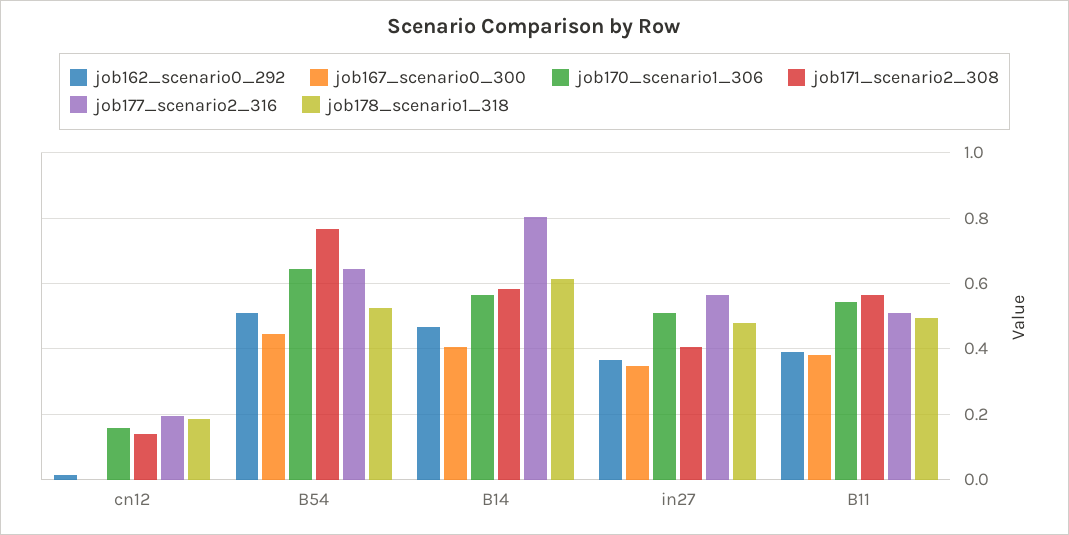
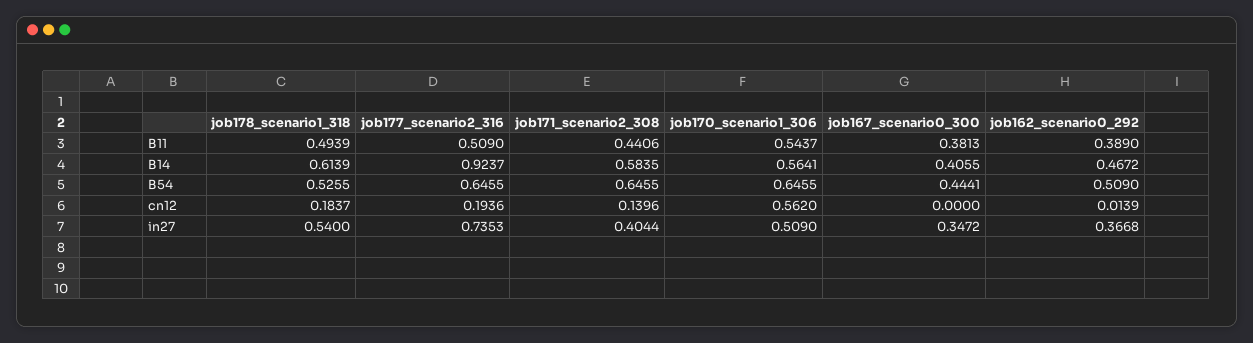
  {
    "job162_scenario0_292": {
      "cn12": 0.0139,
      "B54": 0.509,
      "B14": 0.4672,
      "in27": 0.3668,
      "B11": 0.389
    },
    "job167_scenario0_300": {
      "cn12": 0,
      "B54": 0.4441,
      "B14": 0.4055,
      "in27": 0.3472,
      "B11": 0.3813
    },
    "job170_scenario1_306": {
-     "cn12": 0.16,
+     "cn12": 0.562,
      "B54": 0.6455,
      "B14": 0.5641,
      "in27": 0.509,
      "B11": 0.5437
    },
    "job171_scenario2_308": {
      "cn12": 0.1396,
-     "B54": 0.76,
+     "B54": 0.6455,
      "B14": 0.5835,
      "in27": 0.4044,
-     "B11": 0.56
+     "B11": 0.4406
    },
    "job177_scenario2_316": {
      "cn12": 0.1936,
      "B54": 0.6455,
-     "B14": 0.8,
+     "B14": 0.9237,
-     "in27": 0.56,
+     "in27": 0.7353,
      "B11": 0.509
    },
    "job178_scenario1_318": {
      "cn12": 0.1837,
      "B54": 0.5255,
      "B14": 0.6139,
-     "in27": 0.48,
+     "in27": 0.54,
      "B11": 0.4939
    }
  }

